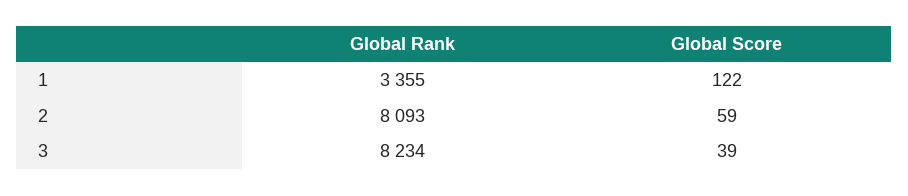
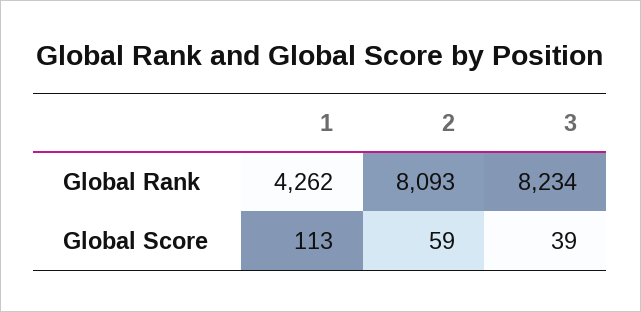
  {
    "Global Rank": {
-     "1": 3355,
+     "1": 4262,
      "2": 8093,
      "3": 8234
    },
    "Global Score": {
-     "1": 122,
+     "1": 113,
      "2": 59,
      "3": 39
    }
  }

